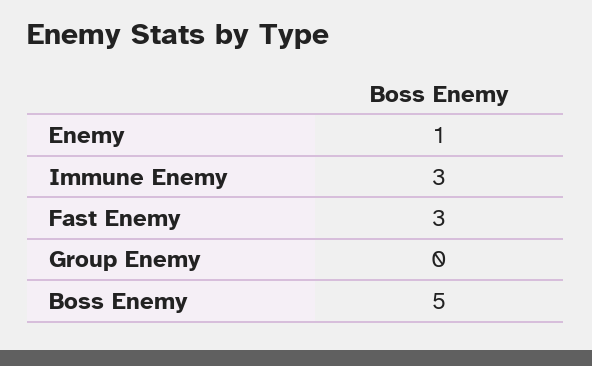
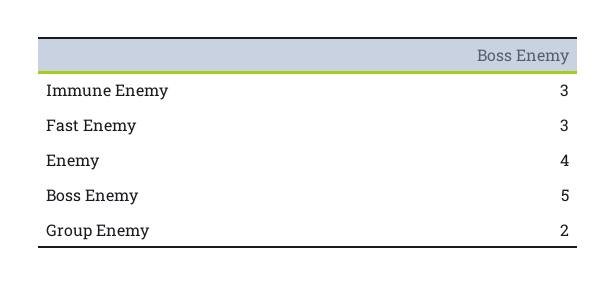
  {
-   "Enemy": 1,
+   "Enemy": 4,
    "Immune Enemy": 3,
    "Fast Enemy": 3,
-   "Group Enemy": 0,
+   "Group Enemy": 2,
    "Boss Enemy": 5
  }

